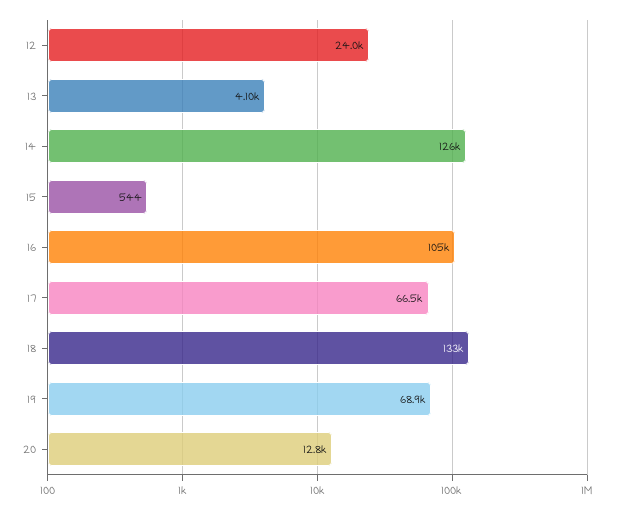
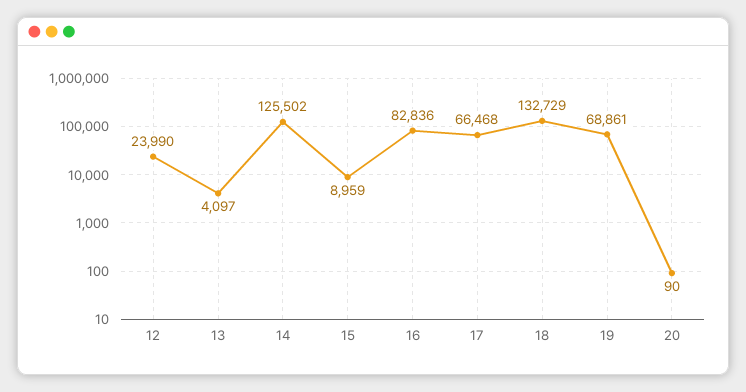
  {
    "12": 23990,
    "13": 4097,
    "14": 125502,
-   "15": 544,
+   "15": 8959,
-   "16": 105000,
+   "16": 82836,
    "17": 66468,
    "18": 132729,
    "19": 68861,
-   "20": 12800
+   "20": 90
  }

